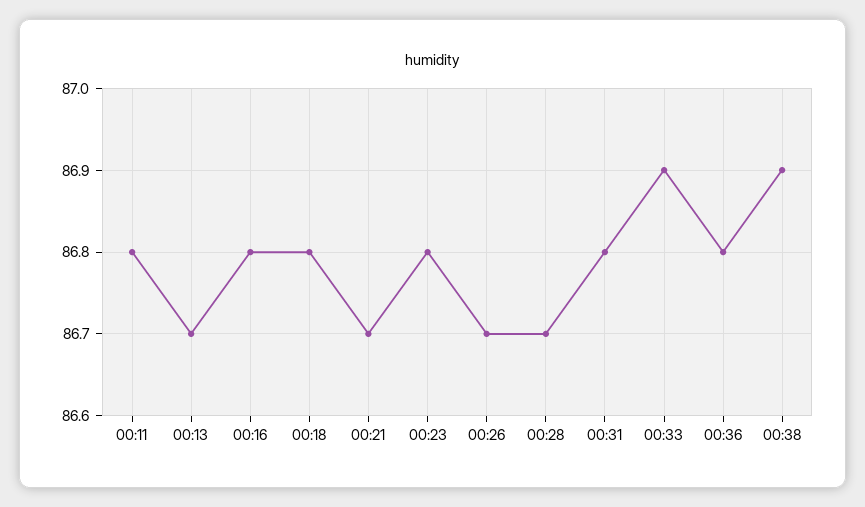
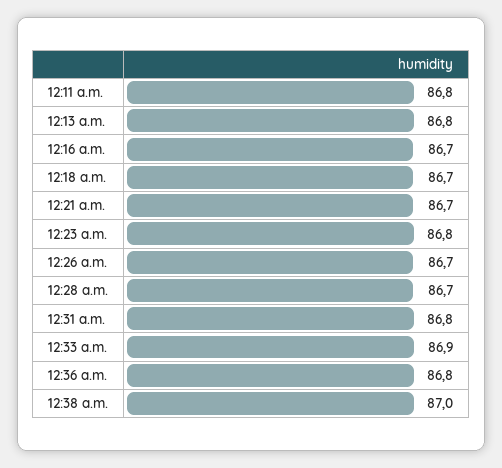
  {
    "00:11": 86.8,
-   "00:13": 86.7,
+   "00:13": 86.8,
-   "00:16": 86.8,
+   "00:16": 86.7,
-   "00:18": 86.8,
+   "00:18": 86.7,
    "00:21": 86.7,
    "00:23": 86.8,
    "00:26": 86.7,
    "00:28": 86.7,
    "00:31": 86.8,
    "00:33": 86.9,
    "00:36": 86.8,
-   "00:38": 86.9
+   "00:38": 87
  }

